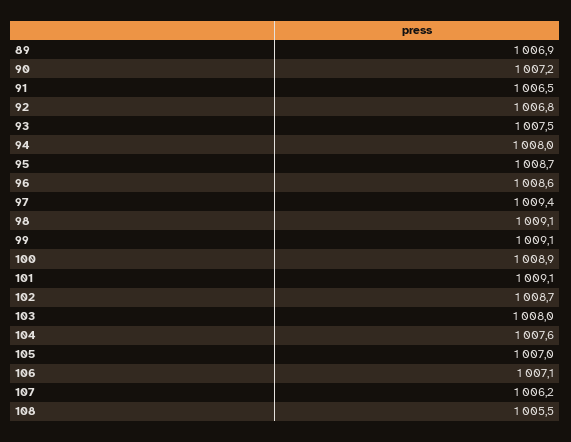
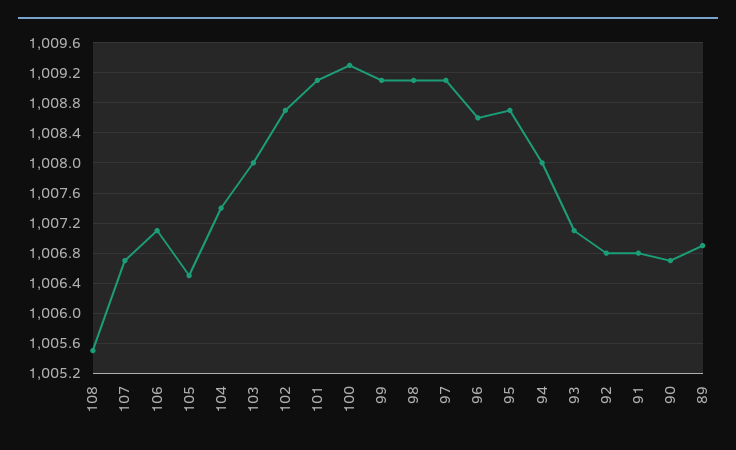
  {
    "89": 1006.9,
-   "90": 1007.2,
+   "90": 1006.7,
-   "91": 1006.5,
+   "91": 1006.8,
    "92": 1006.8,
-   "93": 1007.5,
+   "93": 1007.1,
    "94": 1008,
    "95": 1008.7,
    "96": 1008.6,
-   "97": 1009.4,
+   "97": 1009.1,
    "98": 1009.1,
    "99": 1009.1,
-   "100": 1008.9,
+   "100": 1009.3,
    "101": 1009.1,
    "102": 1008.7,
    "103": 1008,
-   "104": 1007.6,
+   "104": 1007.4,
-   "105": 1007,
+   "105": 1006.5,
    "106": 1007.1,
-   "107": 1006.2,
+   "107": 1006.7,
    "108": 1005.5
  }

